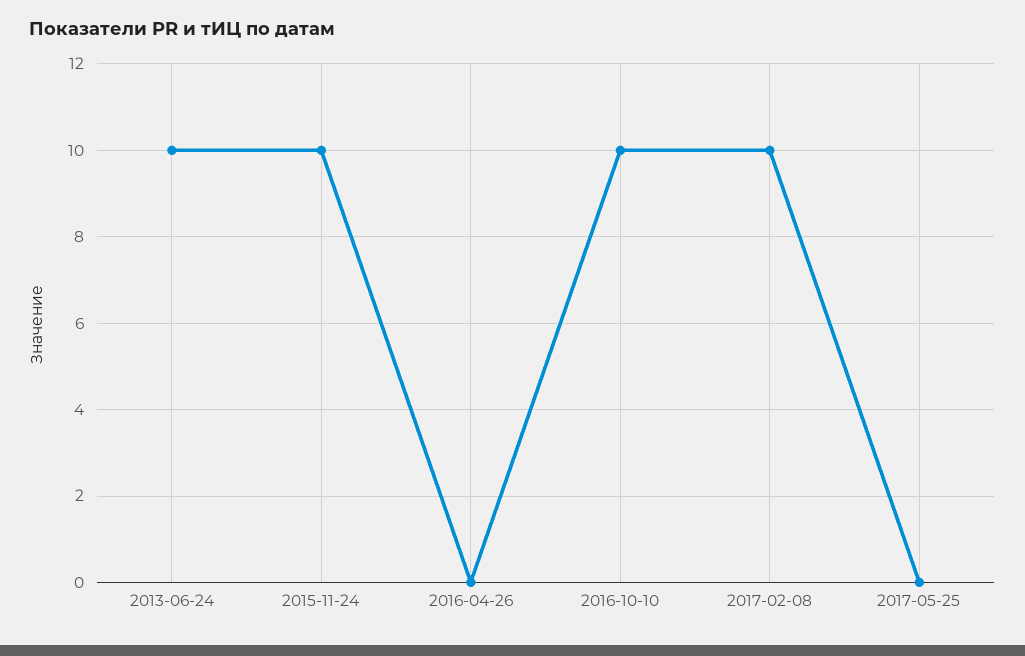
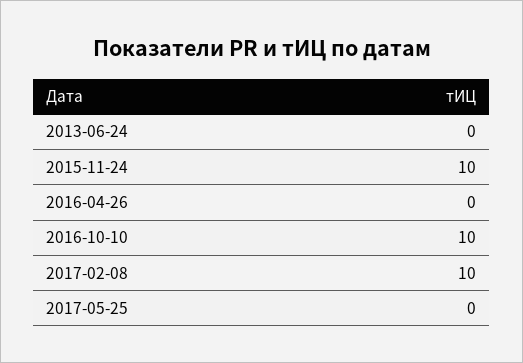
  {
-   "2013-06-24": 10,
+   "2013-06-24": 0,
    "2015-11-24": 10,
    "2016-04-26": 0,
    "2016-10-10": 10,
    "2017-02-08": 10,
    "2017-05-25": 0
  }

